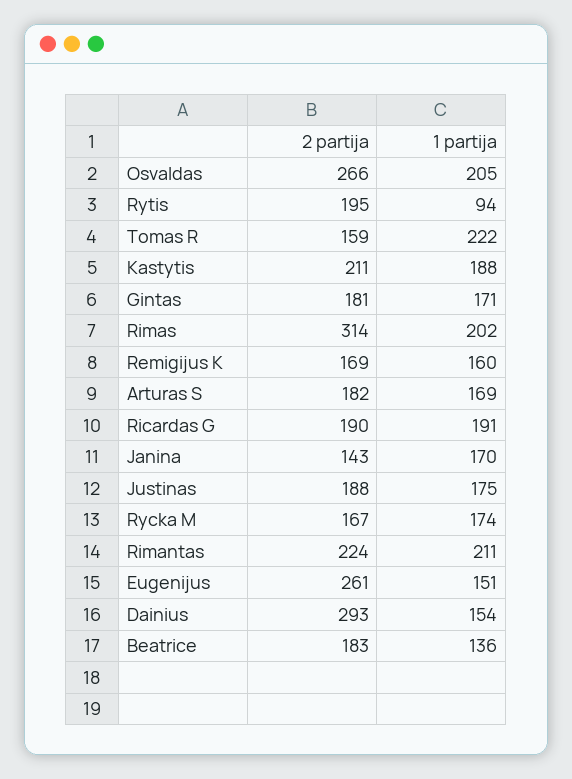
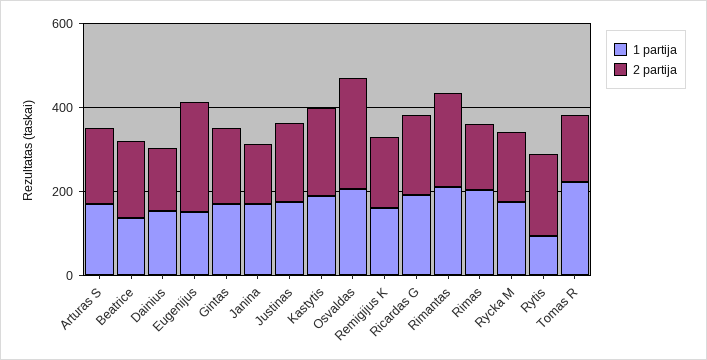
  {
    "2 partija": {
      "Osvaldas": 266,
      "Rytis": 195,
      "Tomas R": 159,
      "Kastytis": 211,
      "Gintas": 181,
-     "Rimas": 314,
+     "Rimas": 150,
      "Remigijus K": 169,
      "Arturas S": 182,
      "Ricardas G": 190,
      "Janina": 143,
      "Justinas": 188,
      "Rycka M": 167,
      "Rimantas": 224,
      "Eugenijus": 261,
-     "Dainius": 293,
+     "Dainius": 150,
      "Beatrice": 183
    },
    "1 partija": {
      "Osvaldas": 205,
      "Rytis": 94,
      "Tomas R": 222,
      "Kastytis": 188,
      "Gintas": 171,
      "Rimas": 202,
      "Remigijus K": 160,
      "Arturas S": 169,
      "Ricardas G": 191,
      "Janina": 170,
      "Justinas": 175,
      "Rycka M": 174,
      "Rimantas": 211,
      "Eugenijus": 151,
      "Dainius": 154,
      "Beatrice": 136
    }
  }

